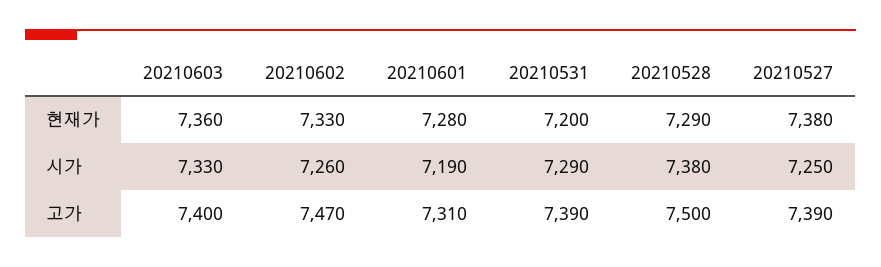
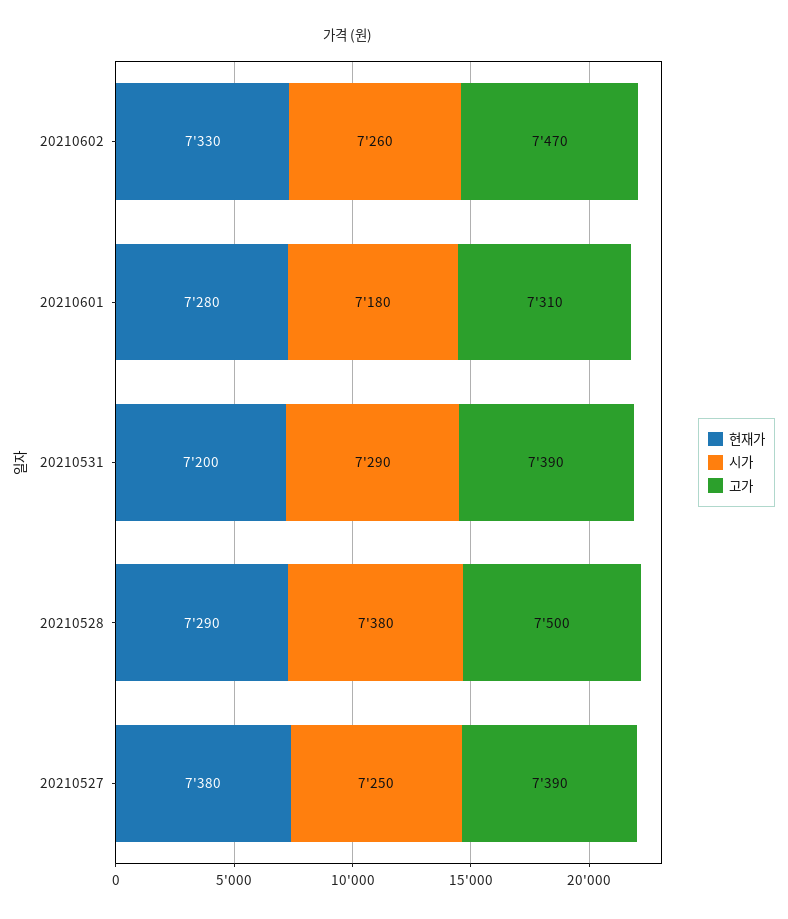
  {
    "현재가": {
-     "20210603": 7360,
      "20210602": 7330,
      "20210601": 7280,
      "20210531": 7200,
      "20210528": 7290,
      "20210527": 7380
    },
    "시가": {
-     "20210603": 7330,
      "20210602": 7260,
-     "20210601": 7190,
+     "20210601": 7180,
      "20210531": 7290,
      "20210528": 7380,
      "20210527": 7250
    },
    "고가": {
-     "20210603": 7400,
      "20210602": 7470,
      "20210601": 7310,
      "20210531": 7390,
      "20210528": 7500,
      "20210527": 7390
    }
  }

